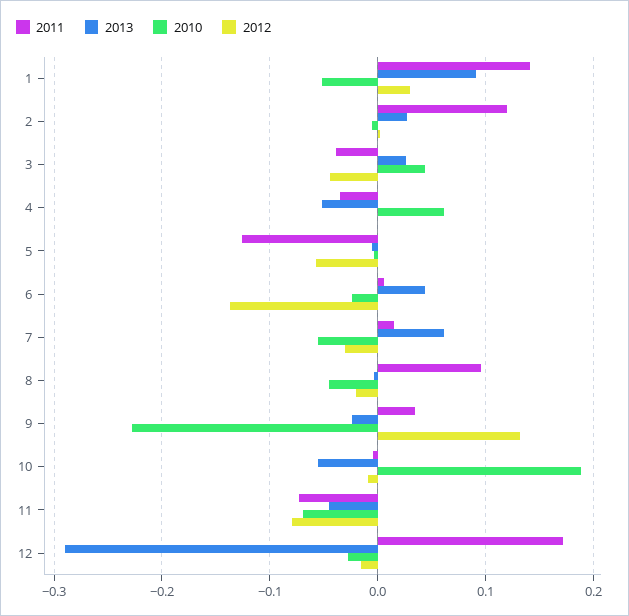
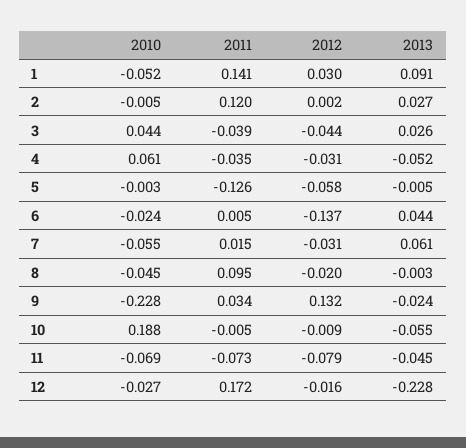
  {
    "2011": {
      "1": 0.141,
      "2": 0.12,
      "3": -0.039,
      "4": -0.035,
      "5": -0.126,
      "6": 0.005,
      "7": 0.015,
      "8": 0.095,
      "9": 0.034,
      "10": -0.005,
      "11": -0.073,
      "12": 0.172
    },
    "2013": {
      "1": 0.091,
      "2": 0.027,
      "3": 0.026,
      "4": -0.052,
      "5": -0.005,
      "6": 0.044,
      "7": 0.061,
      "8": -0.003,
      "9": -0.024,
      "10": -0.055,
      "11": -0.045,
-     "12": -0.29
+     "12": -0.228
    },
    "2010": {
      "1": -0.052,
      "2": -0.005,
      "3": 0.044,
      "4": 0.061,
      "5": -0.003,
      "6": -0.024,
      "7": -0.055,
      "8": -0.045,
      "9": -0.228,
      "10": 0.188,
      "11": -0.069,
      "12": -0.027
    },
    "2012": {
      "1": 0.03,
      "2": 0.002,
      "3": -0.044,
-     "4": 0,
+     "4": -0.031,
      "5": -0.058,
      "6": -0.137,
      "7": -0.031,
      "8": -0.02,
      "9": 0.132,
      "10": -0.009,
      "11": -0.079,
      "12": -0.016
    }
  }

